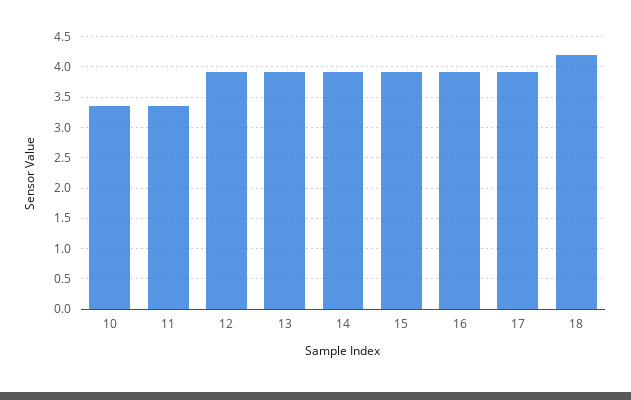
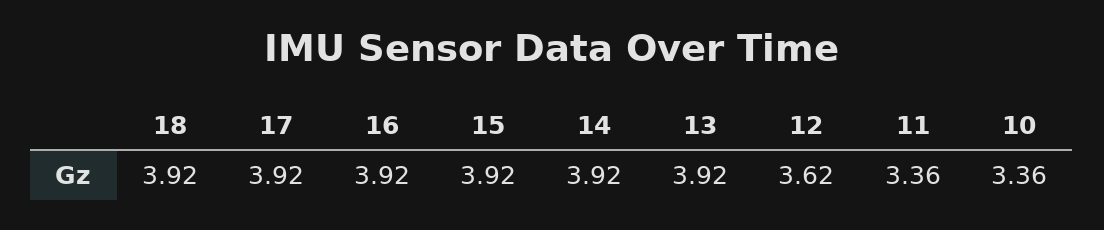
  {
    "10": 3.36,
    "11": 3.36,
-   "12": 3.9,
+   "12": 3.62,
    "13": 3.92,
    "14": 3.92,
    "15": 3.92,
    "16": 3.92,
    "17": 3.92,
-   "18": 4.2
+   "18": 3.92
  }

